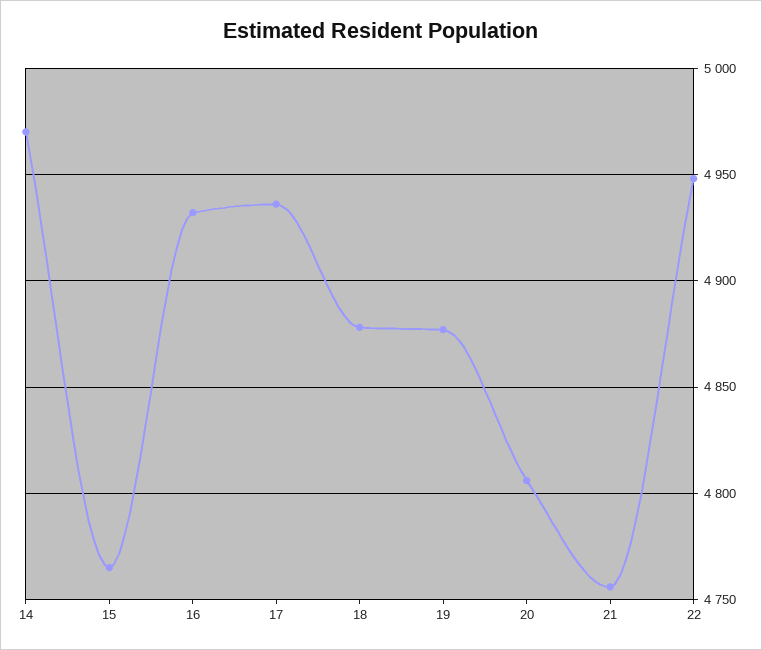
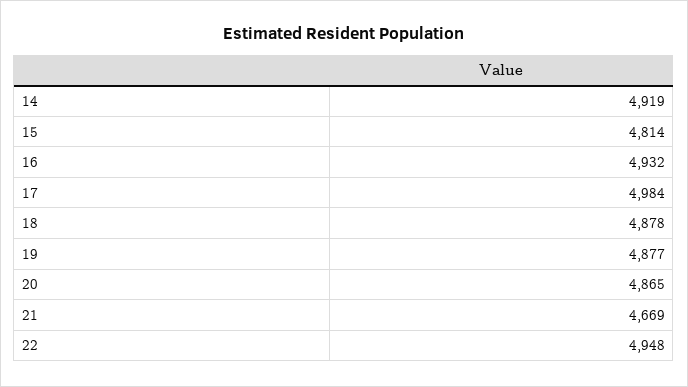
  {
-   "14": 4970,
+   "14": 4919,
-   "15": 4765,
+   "15": 4814,
    "16": 4932,
-   "17": 4935,
+   "17": 4984,
    "18": 4878,
    "19": 4877,
-   "20": 4805,
+   "20": 4865,
-   "21": 4755,
+   "21": 4669,
    "22": 4948
  }

